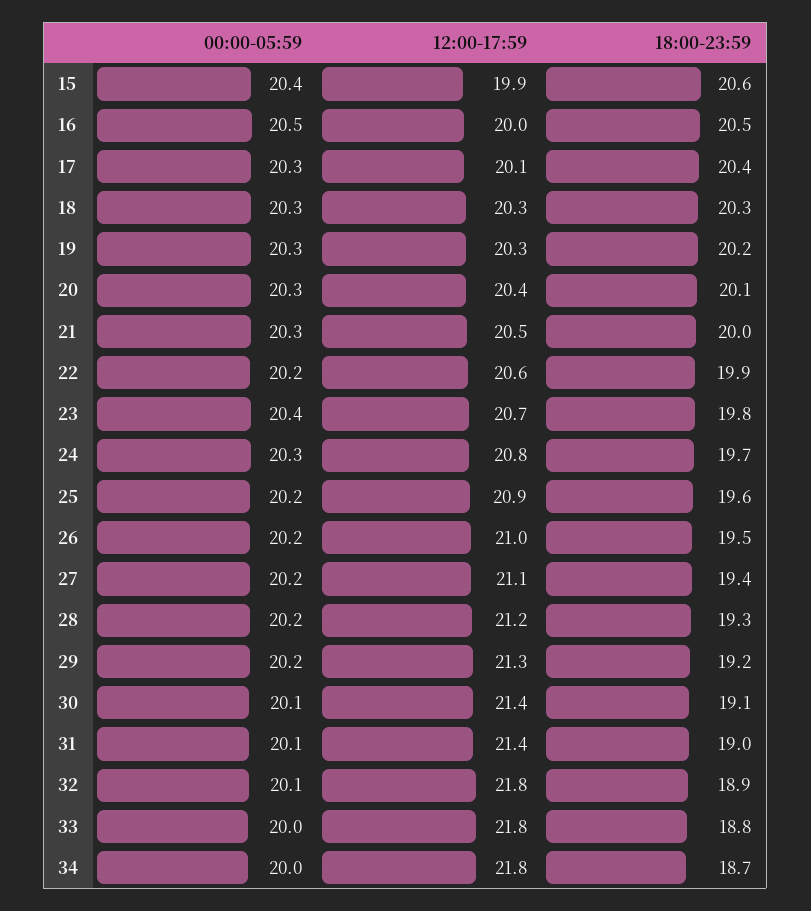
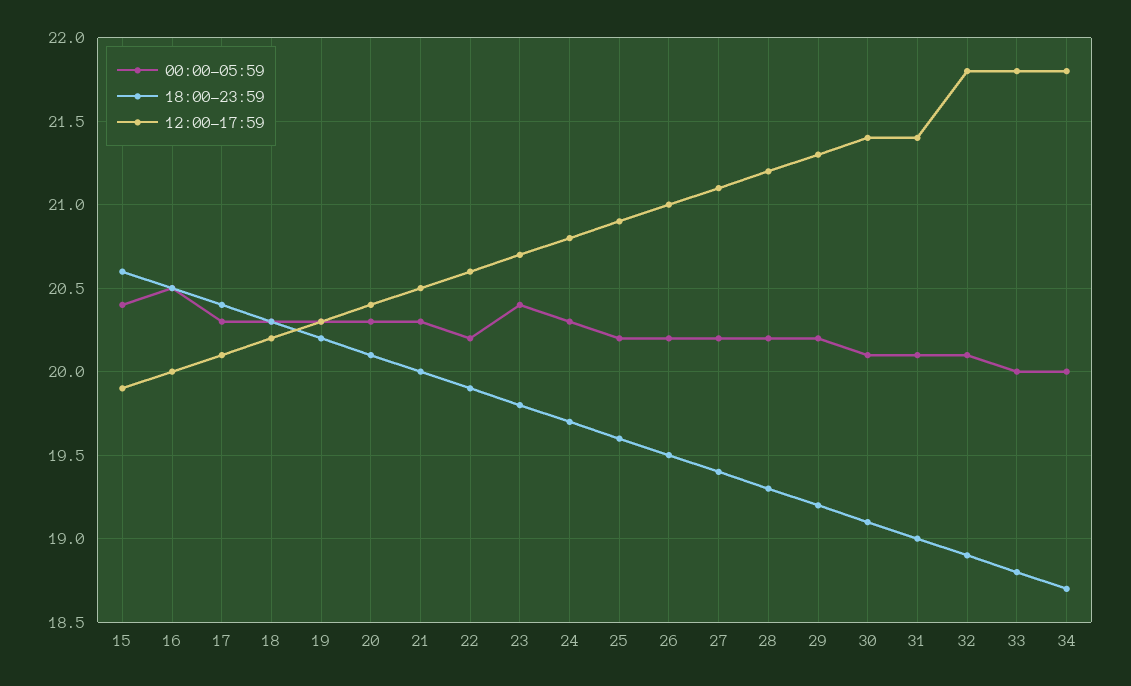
  {
    "00:00-05:59": {
      "15": 20.4,
      "16": 20.5,
      "17": 20.3,
      "18": 20.3,
      "19": 20.3,
      "20": 20.3,
      "21": 20.3,
      "22": 20.2,
      "23": 20.4,
      "24": 20.3,
      "25": 20.2,
      "26": 20.2,
      "27": 20.2,
      "28": 20.2,
      "29": 20.2,
      "30": 20.1,
      "31": 20.1,
      "32": 20.1,
      "33": 20,
      "34": 20
    },
    "12:00-17:59": {
      "15": 19.9,
      "16": 20,
      "17": 20.1,
-     "18": 20.3,
+     "18": 20.2,
      "19": 20.3,
      "20": 20.4,
      "21": 20.5,
      "22": 20.6,
      "23": 20.7,
      "24": 20.8,
      "25": 20.9,
      "26": 21,
      "27": 21.1,
      "28": 21.2,
      "29": 21.3,
      "30": 21.4,
      "31": 21.4,
      "32": 21.8,
      "33": 21.8,
      "34": 21.8
    },
    "18:00-23:59": {
      "15": 20.6,
      "16": 20.5,
      "17": 20.4,
      "18": 20.3,
      "19": 20.2,
      "20": 20.1,
      "21": 20,
      "22": 19.9,
      "23": 19.8,
      "24": 19.7,
      "25": 19.6,
      "26": 19.5,
      "27": 19.4,
      "28": 19.3,
      "29": 19.2,
      "30": 19.1,
      "31": 19,
      "32": 18.9,
      "33": 18.8,
      "34": 18.7
    }
  }

